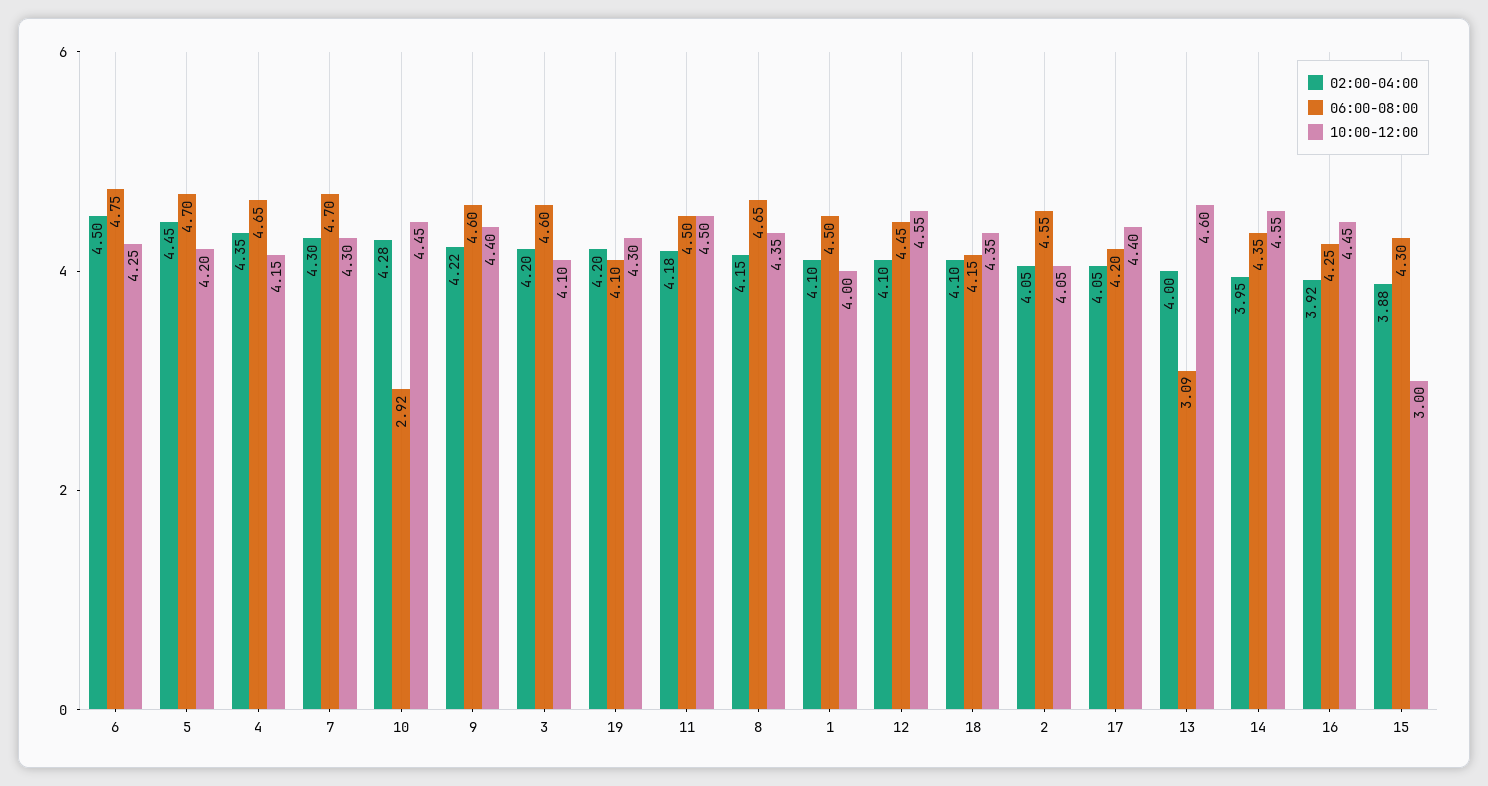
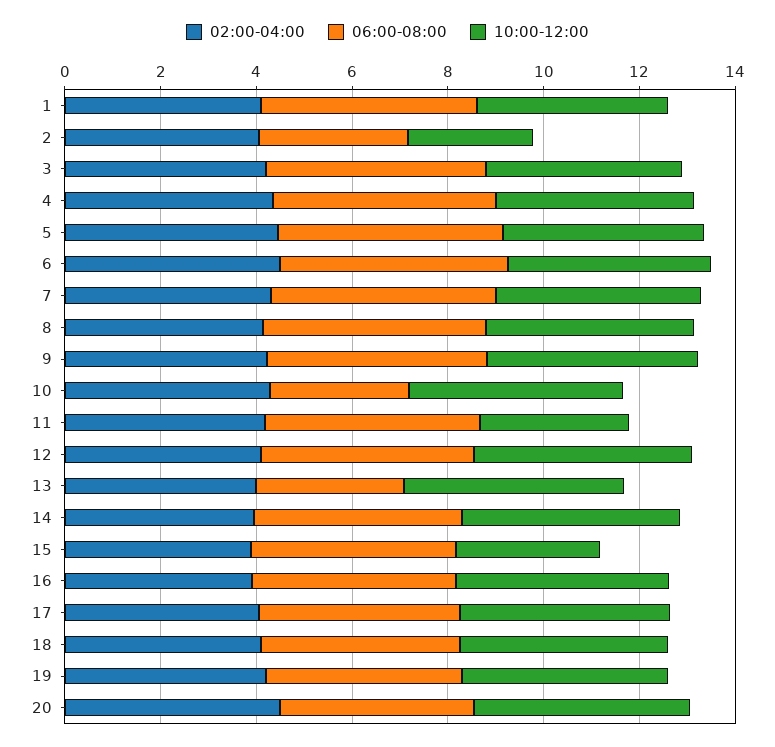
  {
    "02:00-04:00": {
      "6": 4.5,
      "5": 4.45,
      "4": 4.35,
      "7": 4.3,
      "10": 4.28,
      "9": 4.22,
      "3": 4.2,
      "19": 4.2,
      "11": 4.18,
      "8": 4.15,
      "1": 4.1,
      "12": 4.1,
      "18": 4.1,
      "2": 4.05,
      "17": 4.05,
      "13": 4,
      "14": 3.95,
      "16": 3.92,
-     "15": 3.88
+     "15": 3.88,
+     "20": 4.5
    },
    "06:00-08:00": {
      "6": 4.75,
      "5": 4.7,
      "4": 4.65,
      "7": 4.7,
      "10": 2.92,
      "9": 4.6,
      "3": 4.6,
      "19": 4.1,
      "11": 4.5,
      "8": 4.65,
      "1": 4.5,
      "12": 4.45,
      "18": 4.15,
-     "2": 4.55,
+     "2": 3,
      "17": 4.2,
      "13": 3.09,
      "14": 4.35,
      "16": 4.25,
-     "15": 4.3
+     "15": 4.3,
+     "20": 4
    },
    "10:00-12:00": {
      "6": 4.25,
      "5": 4.2,
      "4": 4.15,
      "7": 4.3,
      "10": 4.45,
      "9": 4.4,
      "3": 4.1,
      "19": 4.3,
-     "11": 4.5,
+     "11": 3,
      "8": 4.35,
      "1": 4,
      "12": 4.55,
      "18": 4.35,
-     "2": 4.05,
+     "2": 2.5,
      "17": 4.4,
      "13": 4.6,
      "14": 4.55,
      "16": 4.45,
-     "15": 3
+     "15": 3,
+     "20": 4.5
    }
  }

